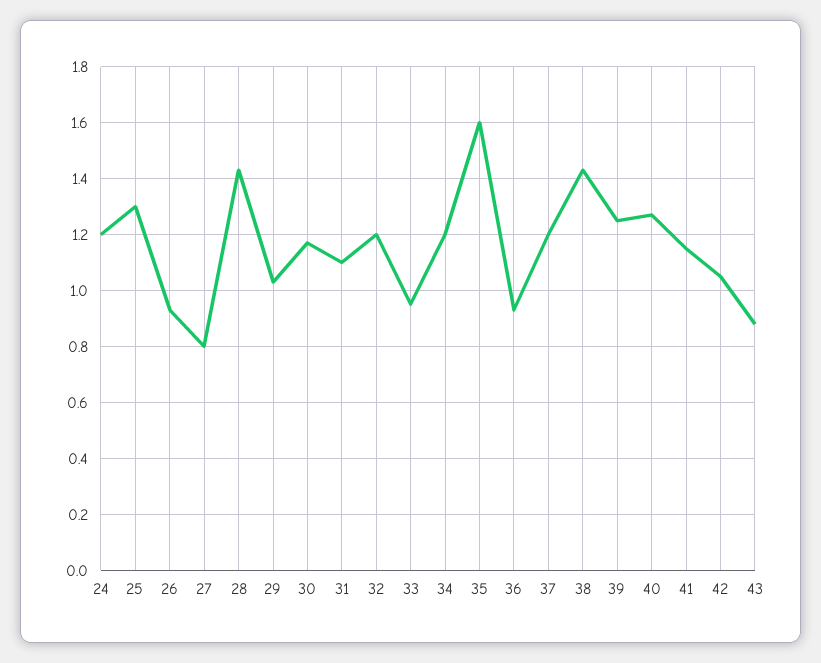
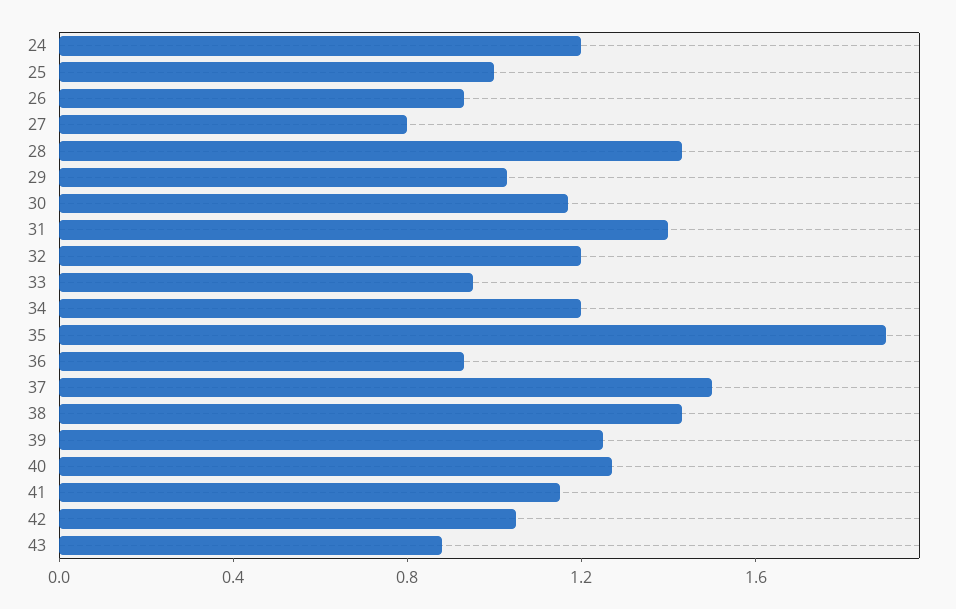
  {
    "24": 1.2,
-   "25": 1.3,
+   "25": 1,
    "26": 0.95,
    "27": 0.8,
    "28": 1.45,
    "29": 1.05,
    "30": 1.15,
-   "31": 1.1,
+   "31": 1.4,
    "32": 1.2,
    "33": 0.95,
    "34": 1.2,
-   "35": 1.6,
+   "35": 1.9,
    "36": 0.95,
-   "37": 1.2,
+   "37": 1.5,
    "38": 1.45,
    "39": 1.25,
    "40": 1.25,
    "41": 1.15,
    "42": 1.05,
    "43": 0.9
  }

